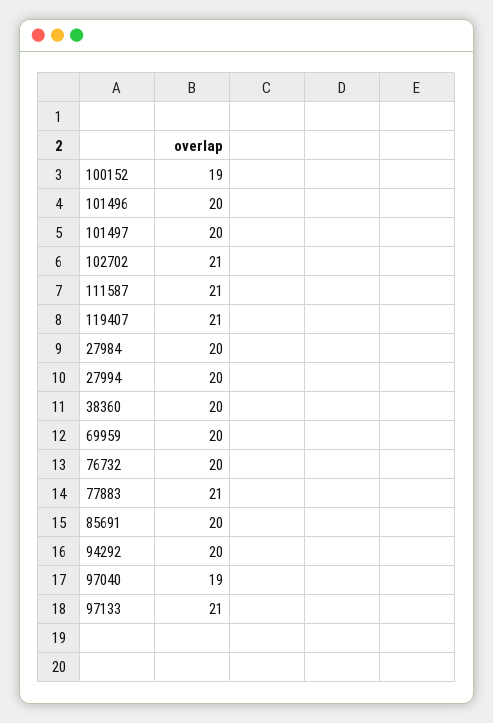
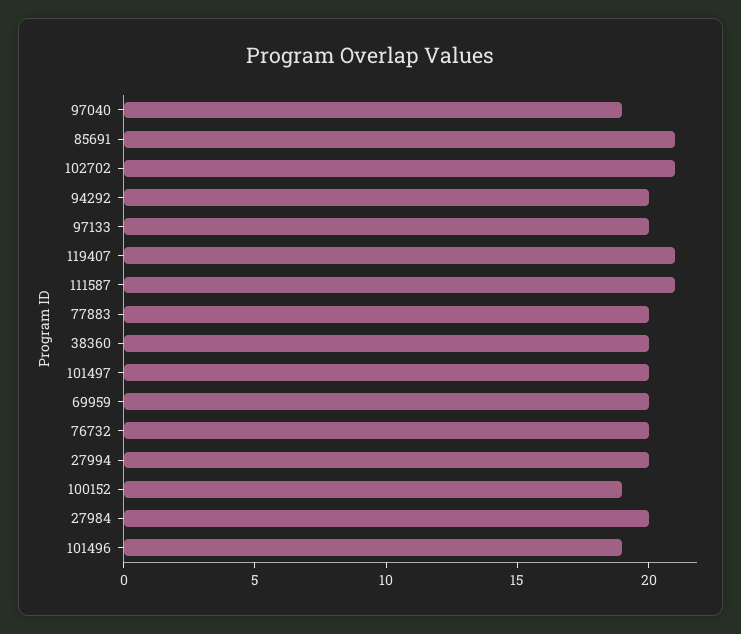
  {
    "100152": 19,
-   "101496": 20,
+   "101496": 19,
    "101497": 20,
    "102702": 21,
    "111587": 21,
    "119407": 21,
    "27984": 20,
    "27994": 20,
    "38360": 20,
    "69959": 20,
    "76732": 20,
-   "77883": 21,
+   "77883": 20,
-   "85691": 20,
+   "85691": 21,
    "94292": 20,
    "97040": 19,
-   "97133": 21
+   "97133": 20
  }

